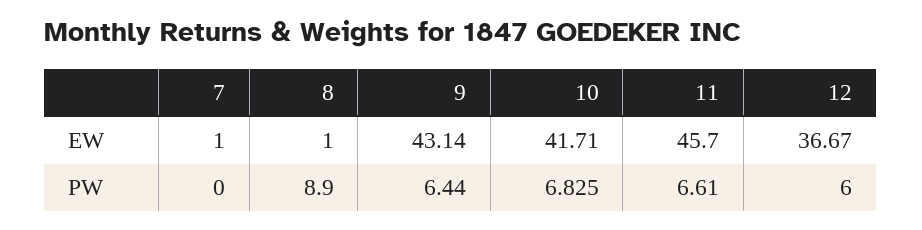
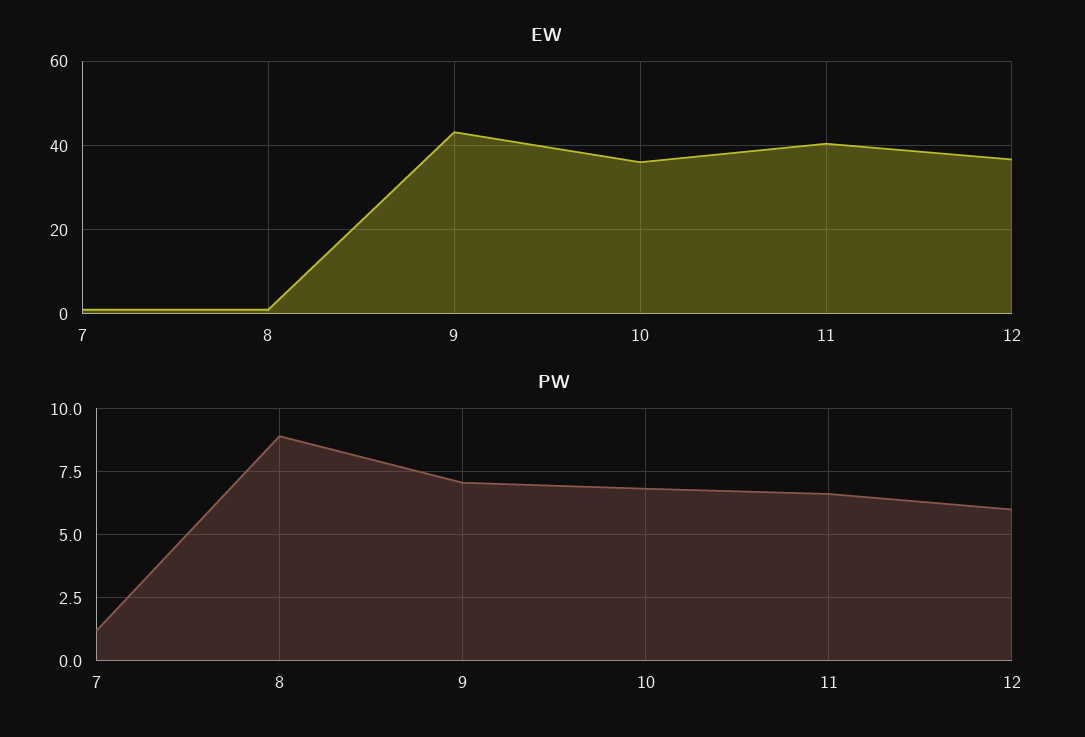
  {
    "EW": {
      "7": 1,
      "8": 1,
      "9": 43.14,
-     "10": 41.71,
+     "10": 36,
-     "11": 45.7,
+     "11": 40,
      "12": 36.67
    },
    "PW": {
-     "7": 0,
+     "7": 1.25,
      "8": 8.9,
-     "9": 6.44,
+     "9": 7,
      "10": 6.825,
      "11": 6.61,
      "12": 6
    }
  }

